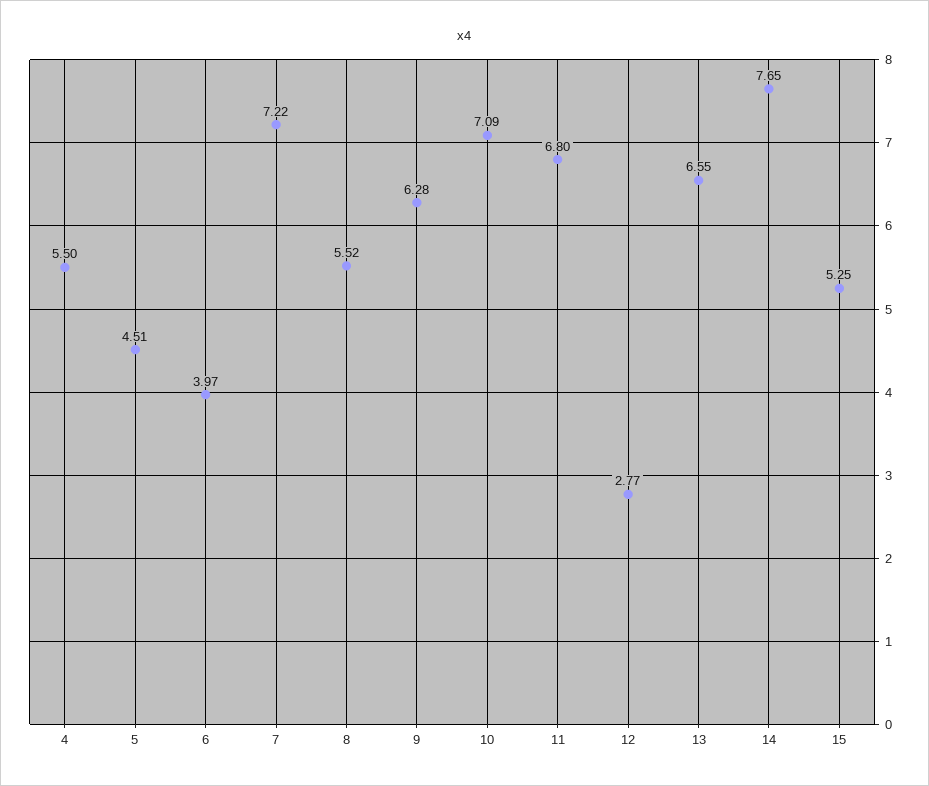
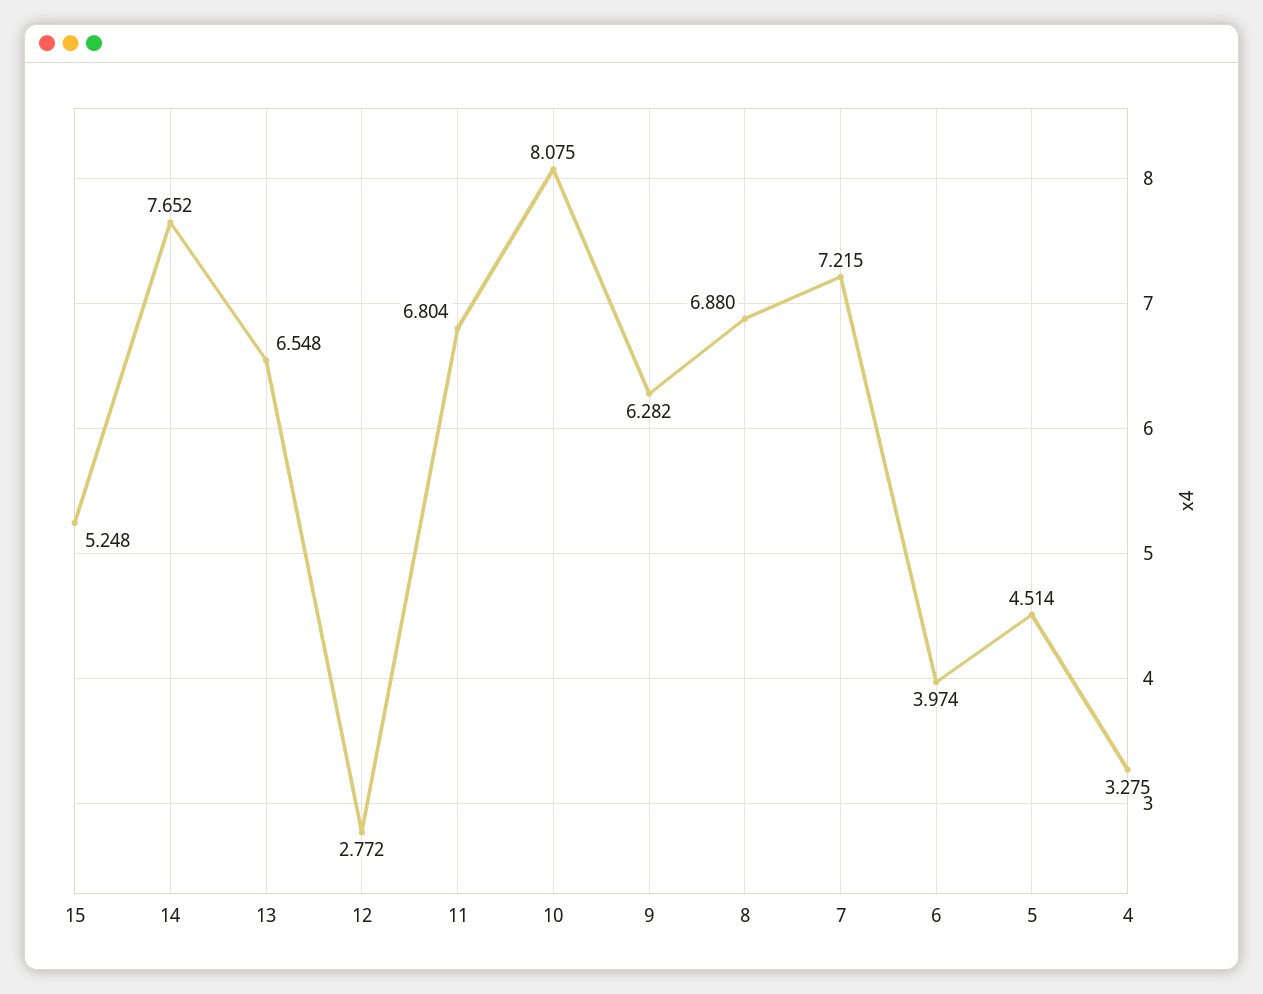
  {
-   "4": 5.5,
+   "4": 3.275,
    "5": 4.514,
    "6": 3.974,
    "7": 7.215,
-   "8": 5.52,
+   "8": 6.88,
    "9": 6.282,
-   "10": 7.09,
+   "10": 8.075,
    "11": 6.804,
    "12": 2.772,
    "13": 6.548,
    "14": 7.652,
    "15": 5.248
  }

